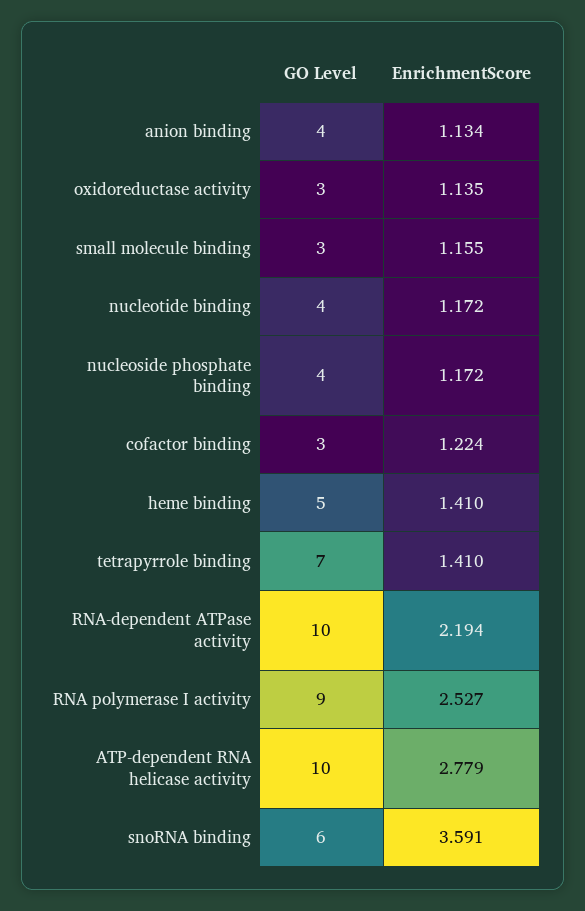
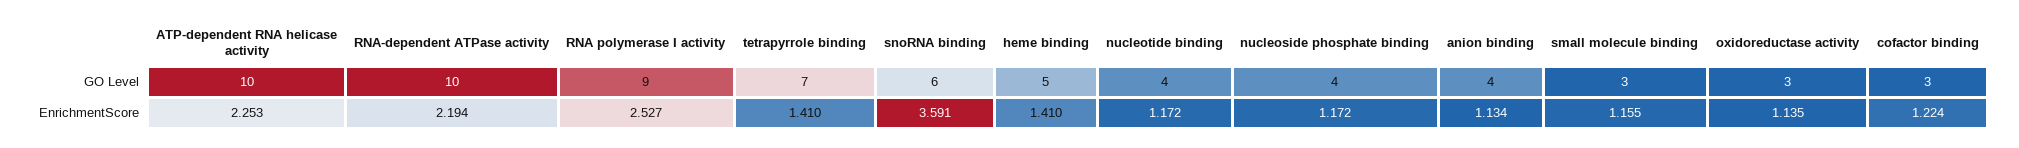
  {
    "GO Level": {
      "anion binding": 4,
      "oxidoreductase activity": 3,
      "small molecule binding": 3,
      "nucleotide binding": 4,
      "nucleoside phosphate binding": 4,
      "cofactor binding": 3,
      "heme binding": 5,
      "tetrapyrrole binding": 7,
      "RNA-dependent ATPase activity": 10,
      "RNA polymerase I activity": 9,
      "ATP-dependent RNA helicase activity": 10,
      "snoRNA binding": 6
    },
    "EnrichmentScore": {
      "anion binding": 1.134,
      "oxidoreductase activity": 1.135,
      "small molecule binding": 1.155,
      "nucleotide binding": 1.172,
      "nucleoside phosphate binding": 1.172,
      "cofactor binding": 1.224,
      "heme binding": 1.41,
      "tetrapyrrole binding": 1.41,
      "RNA-dependent ATPase activity": 2.194,
      "RNA polymerase I activity": 2.527,
-     "ATP-dependent RNA helicase activity": 2.779,
+     "ATP-dependent RNA helicase activity": 2.253,
      "snoRNA binding": 3.591
    }
  }

